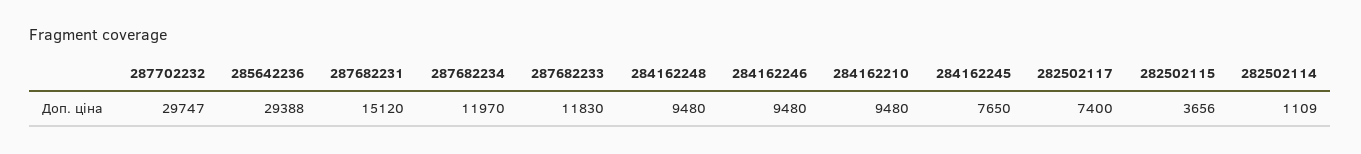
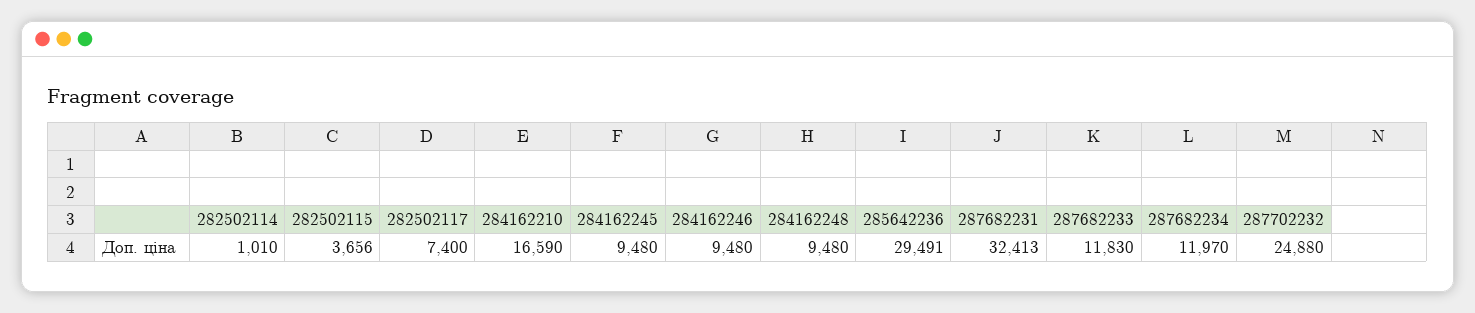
  {
-   "287702232": 29747,
+   "287702232": 24880,
-   "285642236": 29388,
+   "285642236": 29491,
-   "287682231": 15120,
+   "287682231": 32413,
    "287682234": 11970,
    "287682233": 11830,
    "284162248": 9480,
    "284162246": 9480,
-   "284162210": 9480,
+   "284162210": 16590,
-   "284162245": 7650,
+   "284162245": 9480,
    "282502117": 7400,
    "282502115": 3656,
-   "282502114": 1109
+   "282502114": 1010
  }

